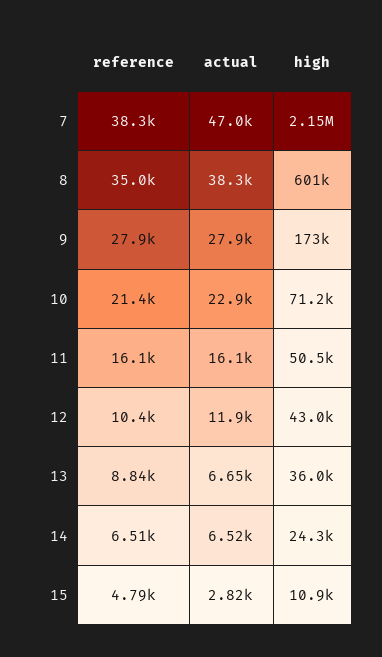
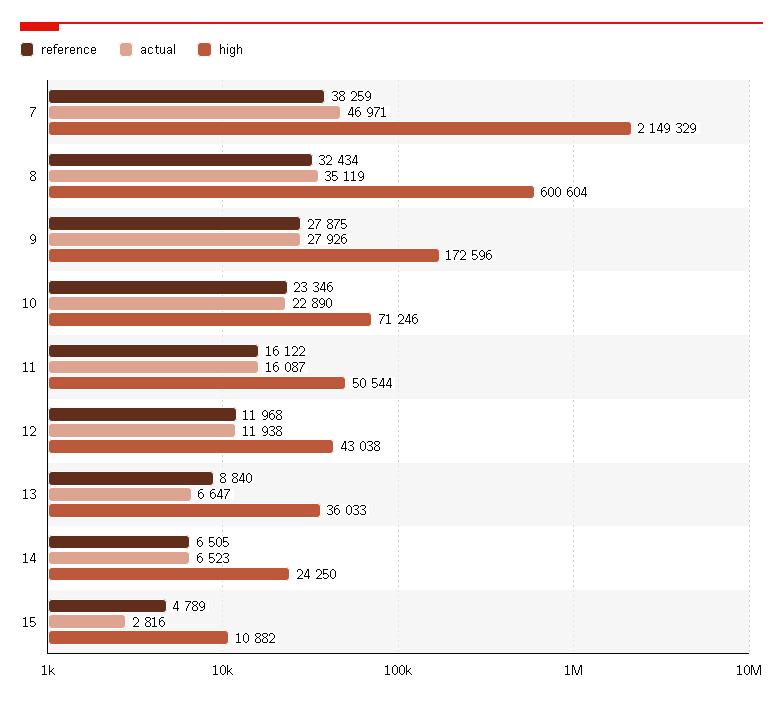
  {
    "reference": {
      "7": 38259,
-     "8": 35000,
+     "8": 32434,
      "9": 27875,
-     "10": 21400,
+     "10": 23346,
      "11": 16122,
-     "12": 10400,
+     "12": 11968,
      "13": 8840,
      "14": 6505,
      "15": 4789
    },
    "actual": {
      "7": 46971,
-     "8": 38300,
+     "8": 35119,
      "9": 27926,
      "10": 22890,
      "11": 16087,
      "12": 11938,
      "13": 6647,
      "14": 6523,
      "15": 2816
    },
    "high": {
      "7": 2149329,
      "8": 600604,
      "9": 172596,
      "10": 71246,
      "11": 50544,
      "12": 43038,
      "13": 36033,
      "14": 24250,
      "15": 10882
    }
  }

